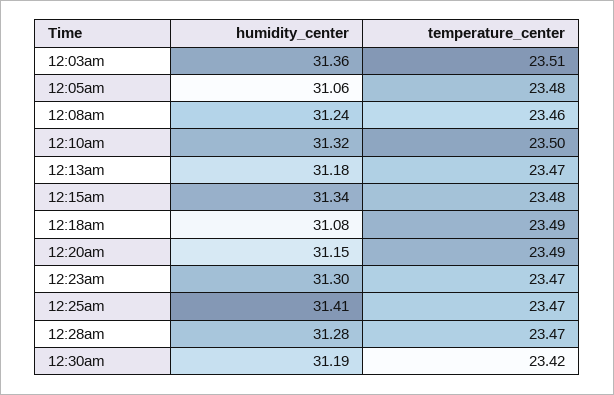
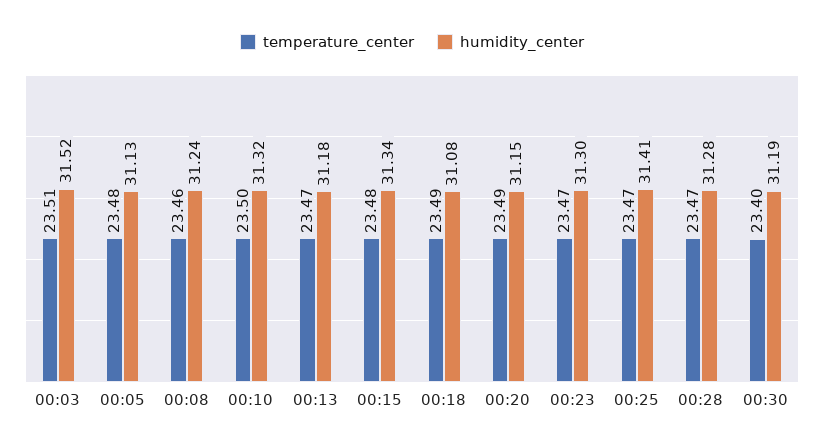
  {
    "humidity_center": {
-     "12:03am": 31.36,
+     "12:03am": 31.52,
-     "12:05am": 31.06,
+     "12:05am": 31.13,
      "12:08am": 31.24,
      "12:10am": 31.32,
      "12:13am": 31.18,
      "12:15am": 31.34,
      "12:18am": 31.08,
      "12:20am": 31.15,
      "12:23am": 31.3,
      "12:25am": 31.41,
      "12:28am": 31.28,
      "12:30am": 31.19
    },
    "temperature_center": {
      "12:03am": 23.51,
      "12:05am": 23.48,
      "12:08am": 23.46,
      "12:10am": 23.5,
      "12:13am": 23.47,
      "12:15am": 23.48,
      "12:18am": 23.49,
      "12:20am": 23.49,
      "12:23am": 23.47,
      "12:25am": 23.47,
      "12:28am": 23.47,
-     "12:30am": 23.42
+     "12:30am": 23.4
    }
  }

